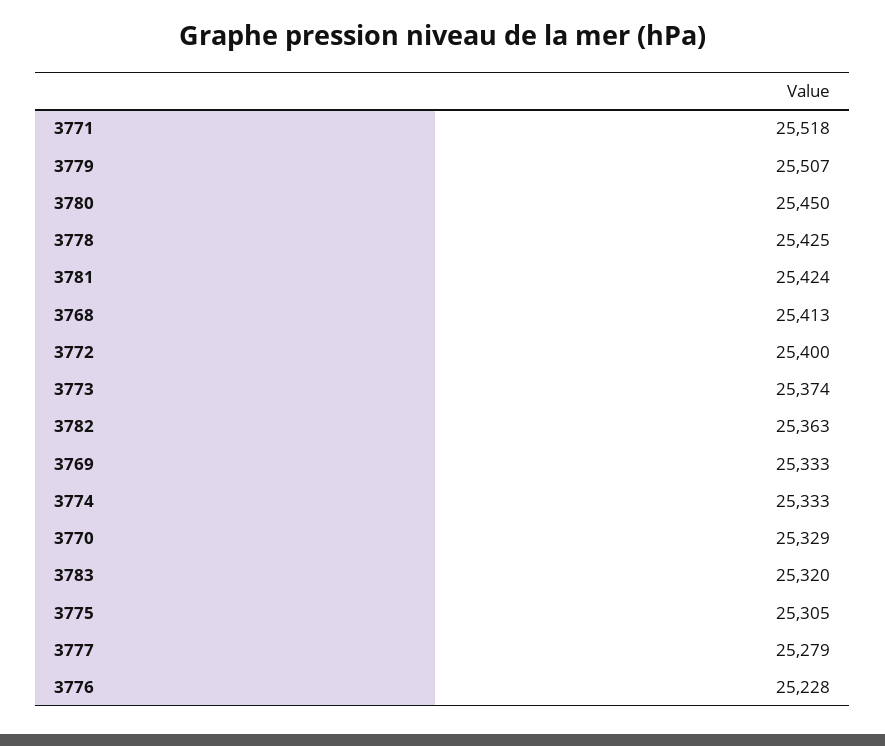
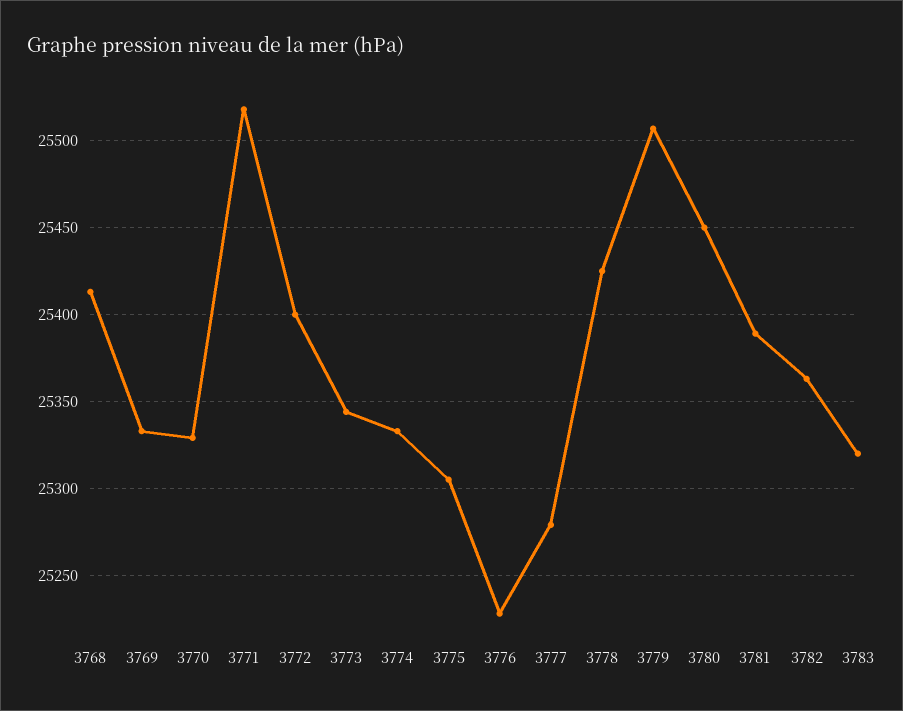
  {
    "3771": 25518,
    "3779": 25507,
    "3780": 25450,
    "3778": 25425,
-   "3781": 25424,
+   "3781": 25390,
    "3768": 25413,
    "3772": 25400,
-   "3773": 25374,
+   "3773": 25345,
    "3782": 25363,
    "3769": 25333,
    "3774": 25333,
    "3770": 25329,
    "3783": 25320,
    "3775": 25305,
    "3777": 25279,
    "3776": 25228
  }

